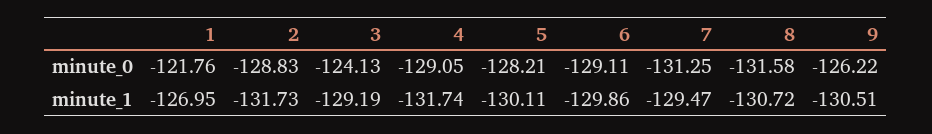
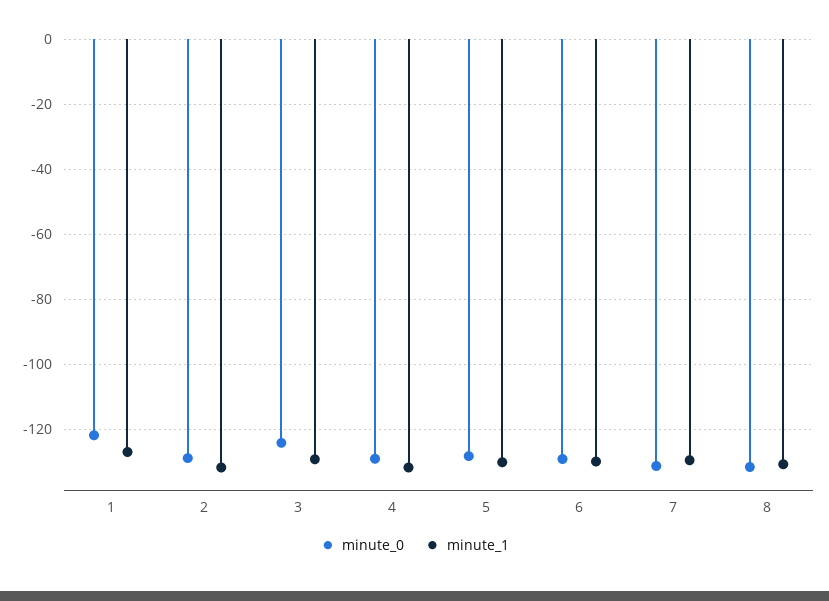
  {
    "minute_0": {
      "1": -121.76,
      "2": -128.83,
      "3": -124.13,
      "4": -129.05,
      "5": -128.21,
      "6": -129.11,
      "7": -131.25,
-     "8": -131.58,
+     "8": -131.58
-     "9": -126.22
    },
    "minute_1": {
      "1": -126.95,
      "2": -131.73,
      "3": -129.19,
      "4": -131.74,
      "5": -130.11,
      "6": -129.86,
      "7": -129.47,
-     "8": -130.72,
+     "8": -130.72
-     "9": -130.51
    }
  }

